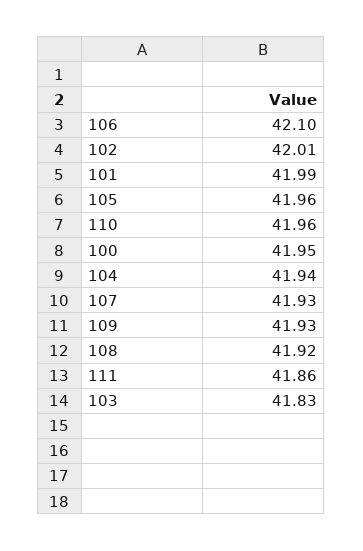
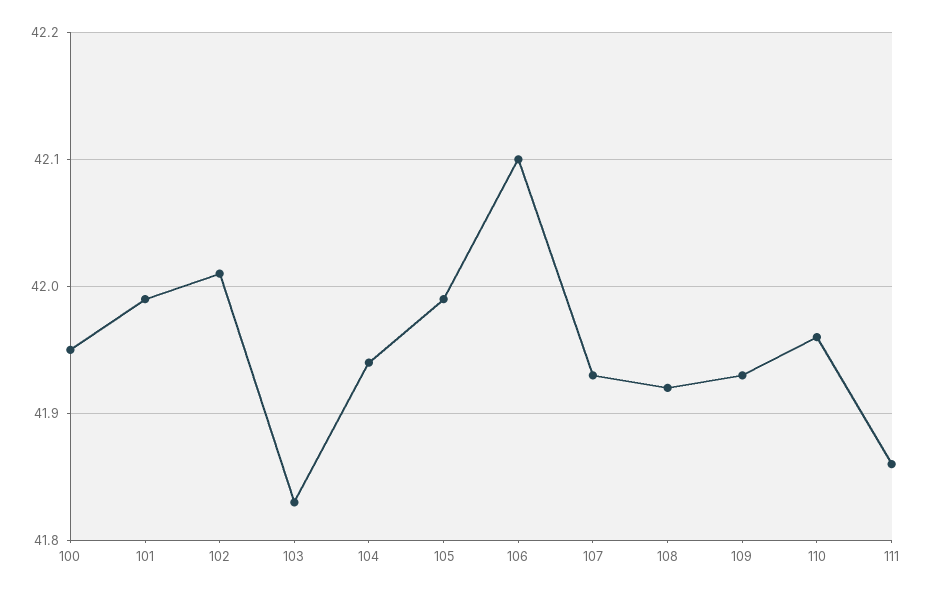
  {
    "106": 42.1,
    "102": 42.01,
    "101": 41.99,
-   "105": 41.96,
+   "105": 41.99,
    "110": 41.96,
    "100": 41.95,
    "104": 41.94,
    "107": 41.93,
    "109": 41.93,
    "108": 41.92,
    "111": 41.86,
    "103": 41.83
  }

